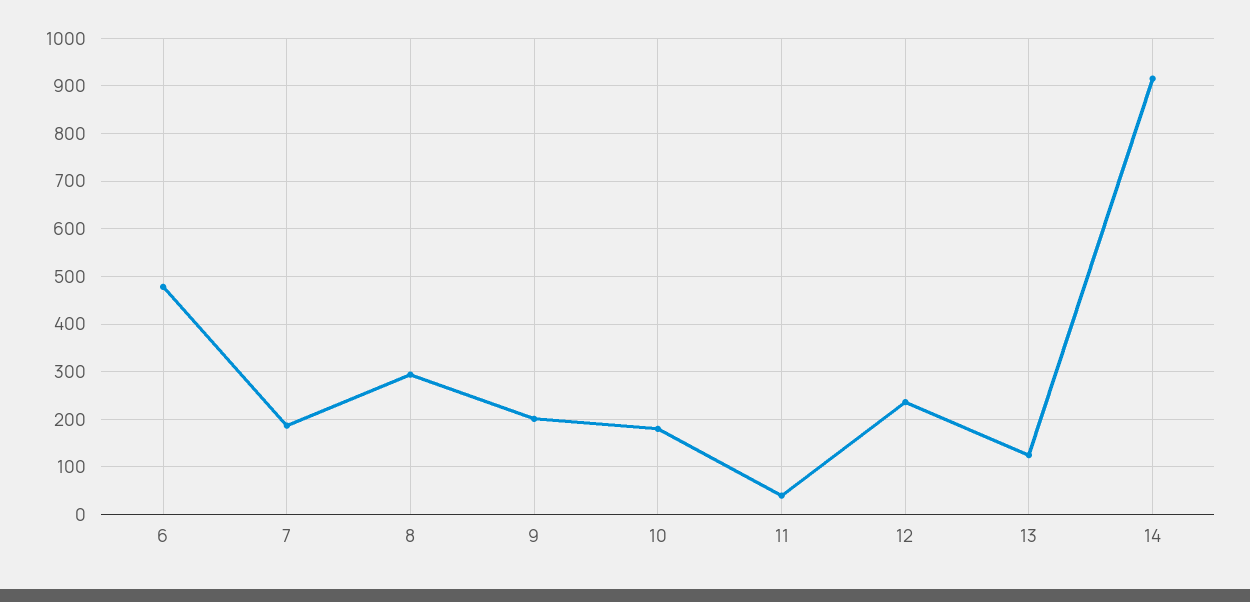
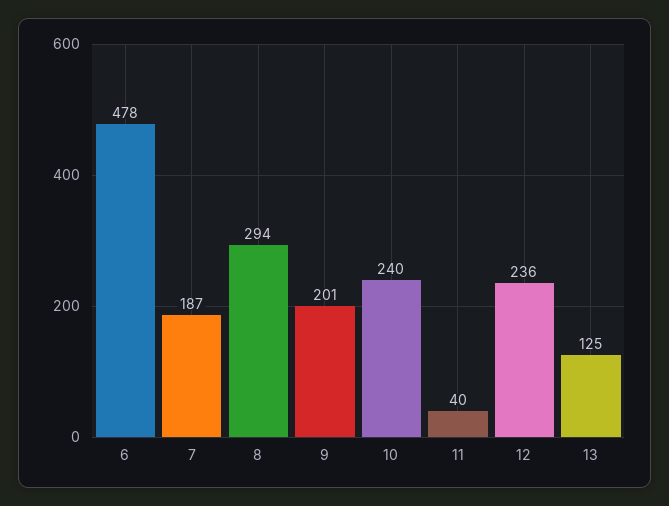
  {
    "6": 478,
    "7": 187,
    "8": 294,
    "9": 201,
-   "10": 180,
+   "10": 240,
    "11": 40,
    "12": 236,
-   "13": 125,
+   "13": 125
-   "14": 920
  }

